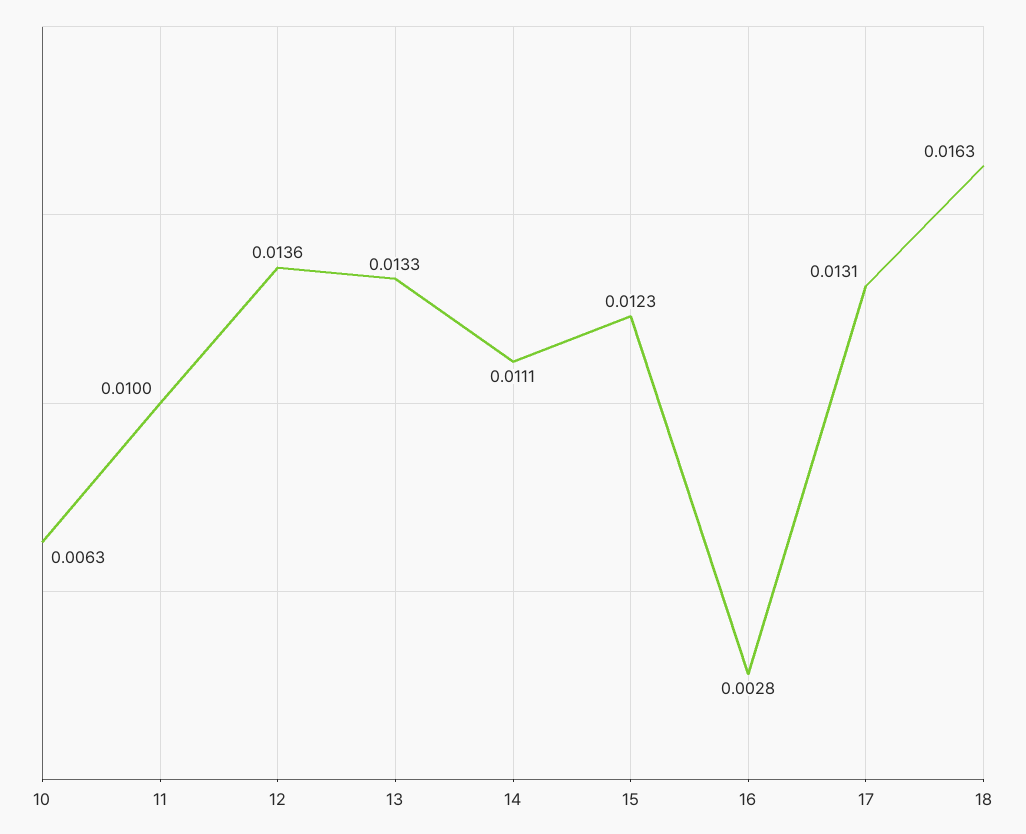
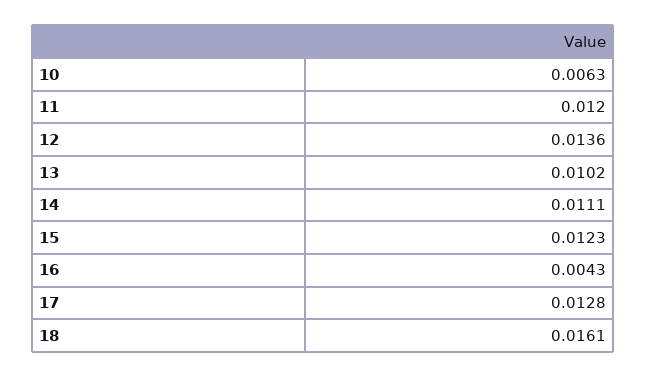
  {
    "10": 0.0063,
-   "11": 0.01,
+   "11": 0.012,
    "12": 0.0136,
-   "13": 0.0133,
+   "13": 0.0102,
    "14": 0.0111,
    "15": 0.0123,
-   "16": 0.0028,
+   "16": 0.0043,
-   "17": 0.0131,
+   "17": 0.0128,
-   "18": 0.0163
+   "18": 0.0161
  }

